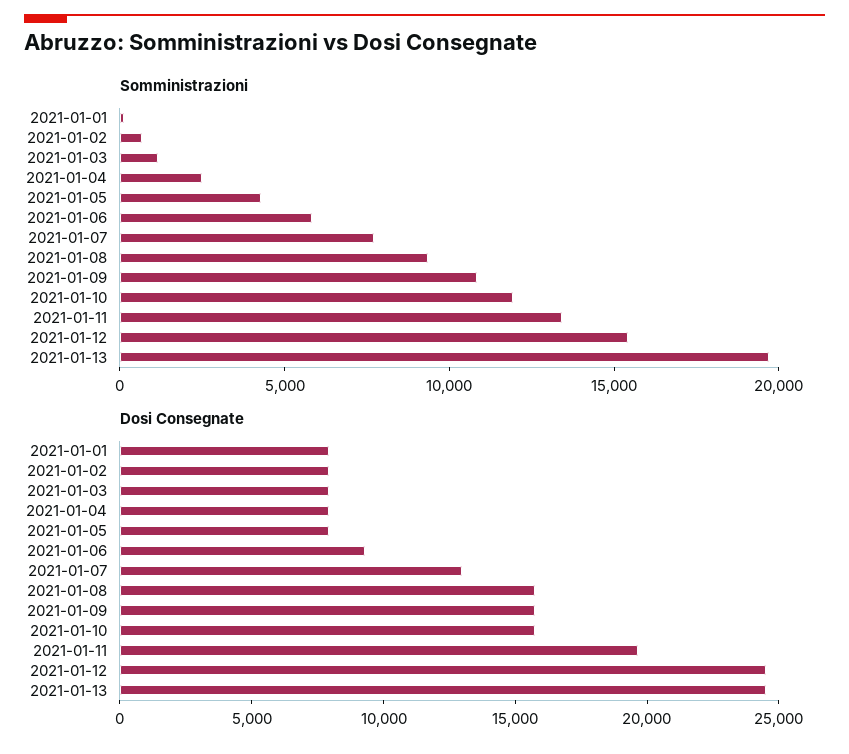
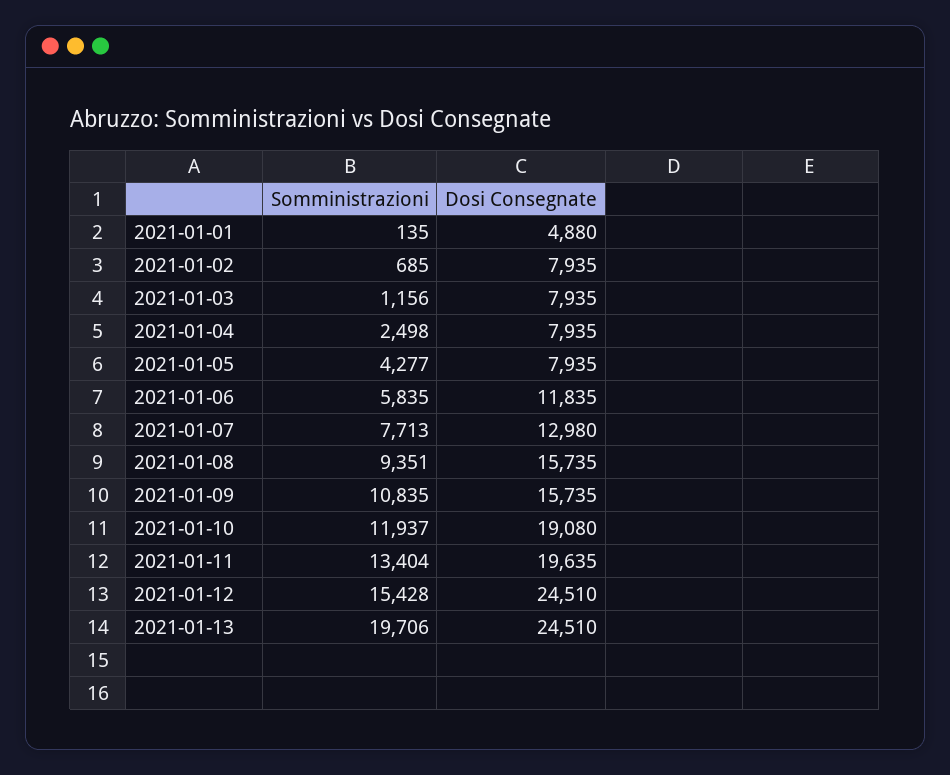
  {
    "Somministrazioni": {
      "2021-01-01": 135,
      "2021-01-02": 685,
      "2021-01-03": 1156,
      "2021-01-04": 2498,
      "2021-01-05": 4277,
      "2021-01-06": 5835,
      "2021-01-07": 7713,
      "2021-01-08": 9351,
      "2021-01-09": 10835,
      "2021-01-10": 11937,
      "2021-01-11": 13404,
      "2021-01-12": 15428,
      "2021-01-13": 19706
    },
    "Dosi Consegnate": {
-     "2021-01-01": 8000,
+     "2021-01-01": 4880,
      "2021-01-02": 7935,
      "2021-01-03": 7935,
      "2021-01-04": 7935,
      "2021-01-05": 7935,
-     "2021-01-06": 9000,
+     "2021-01-06": 11835,
      "2021-01-07": 12980,
      "2021-01-08": 15735,
      "2021-01-09": 15735,
-     "2021-01-10": 16000,
+     "2021-01-10": 19080,
      "2021-01-11": 19635,
      "2021-01-12": 24510,
      "2021-01-13": 24510
    }
  }

